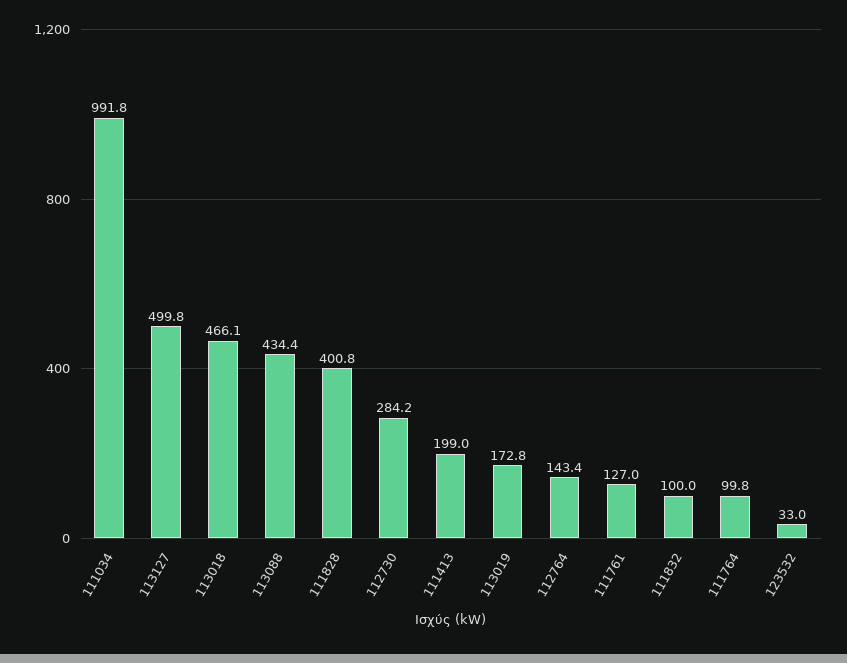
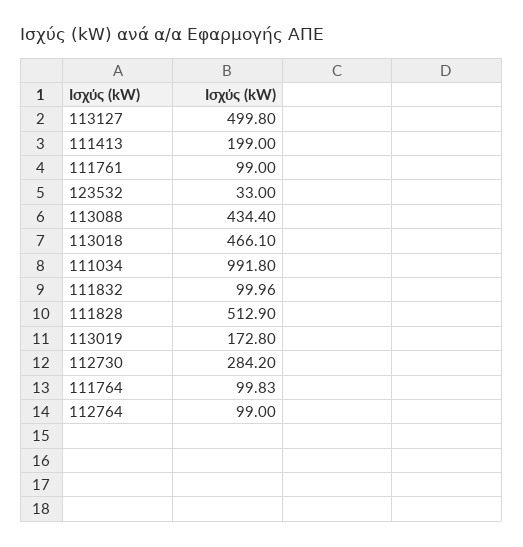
  {
    "111034": 991.8,
    "113127": 499.8,
    "113018": 466.1,
    "113088": 434.4,
-   "111828": 400.8,
+   "111828": 512.9,
    "112730": 284.2,
    "111413": 199,
    "113019": 172.8,
-   "112764": 143.4,
+   "112764": 99,
-   "111761": 127,
+   "111761": 99,
    "111832": 99.96,
    "111764": 99.83,
    "123532": 33
  }

